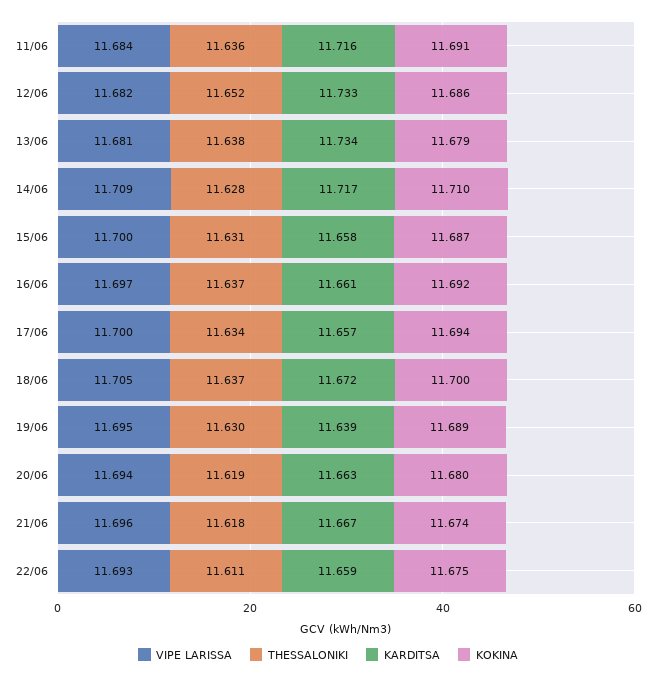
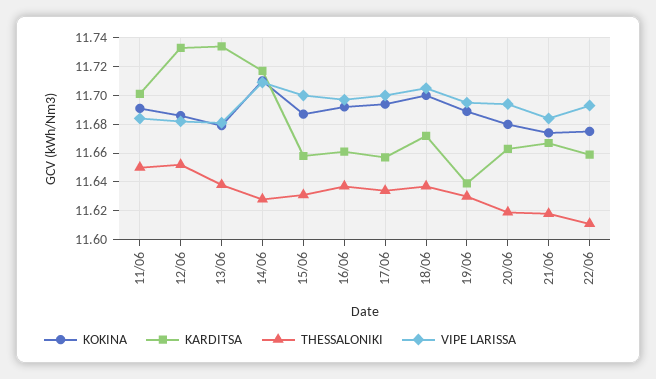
  {
    "VIPE LARISSA": {
      "11/06": 11.684,
      "12/06": 11.682,
      "13/06": 11.681,
      "14/06": 11.709,
      "15/06": 11.7,
      "16/06": 11.697,
      "17/06": 11.7,
      "18/06": 11.705,
      "19/06": 11.695,
      "20/06": 11.694,
-     "21/06": 11.696,
+     "21/06": 11.685,
      "22/06": 11.693
    },
    "THESSALONIKI": {
-     "11/06": 11.636,
+     "11/06": 11.65,
      "12/06": 11.652,
      "13/06": 11.638,
      "14/06": 11.628,
      "15/06": 11.631,
      "16/06": 11.637,
      "17/06": 11.634,
      "18/06": 11.637,
      "19/06": 11.63,
      "20/06": 11.619,
      "21/06": 11.618,
      "22/06": 11.611
    },
    "KARDITSA": {
-     "11/06": 11.716,
+     "11/06": 11.7,
      "12/06": 11.733,
      "13/06": 11.734,
      "14/06": 11.717,
      "15/06": 11.658,
      "16/06": 11.661,
      "17/06": 11.657,
      "18/06": 11.672,
      "19/06": 11.639,
      "20/06": 11.663,
      "21/06": 11.667,
      "22/06": 11.659
    },
    "KOKINA": {
      "11/06": 11.691,
      "12/06": 11.686,
      "13/06": 11.679,
      "14/06": 11.71,
      "15/06": 11.687,
      "16/06": 11.692,
      "17/06": 11.694,
      "18/06": 11.7,
      "19/06": 11.689,
      "20/06": 11.68,
      "21/06": 11.674,
      "22/06": 11.675
    }
  }

